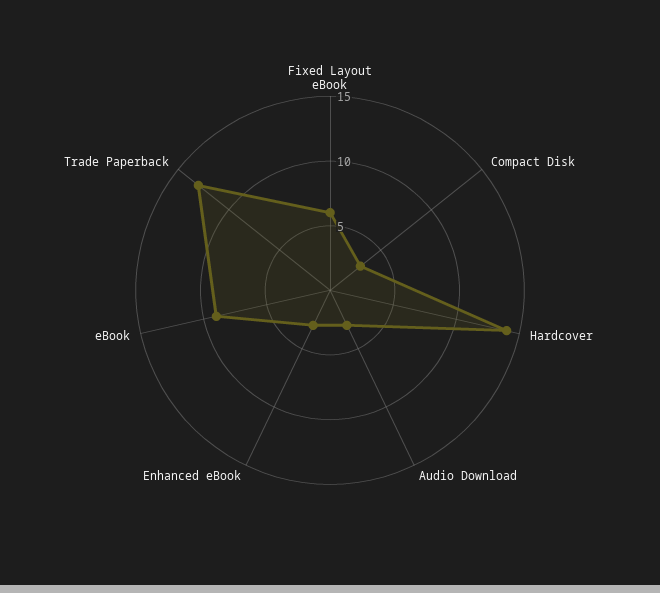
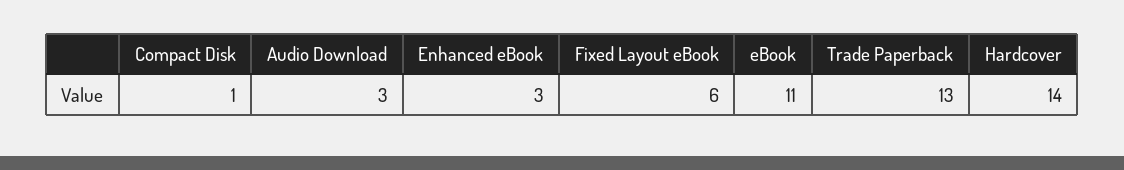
  {
    "Fixed Layout eBook": 6,
-   "Compact Disk": 3,
+   "Compact Disk": 1,
    "Hardcover": 14,
    "Audio Download": 3,
    "Enhanced eBook": 3,
-   "eBook": 9,
+   "eBook": 11,
    "Trade Paperback": 13
  }

